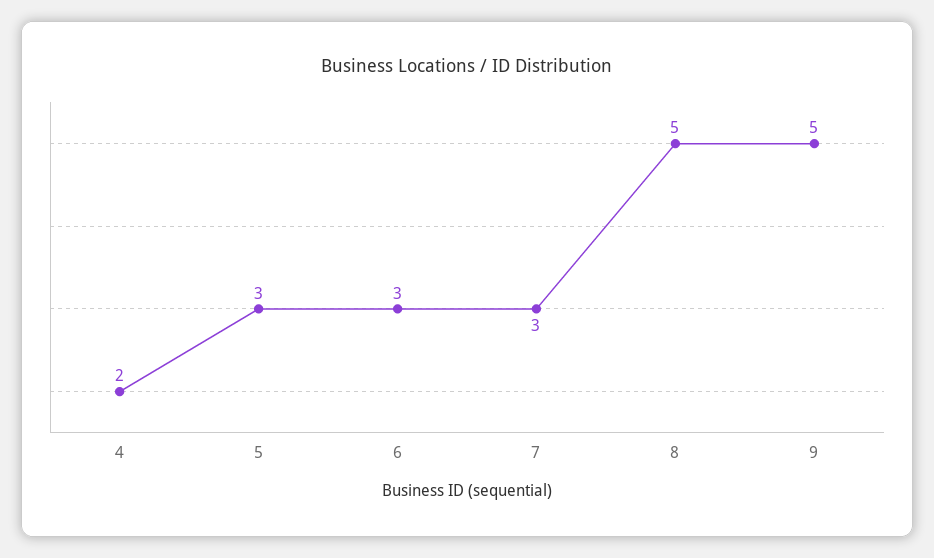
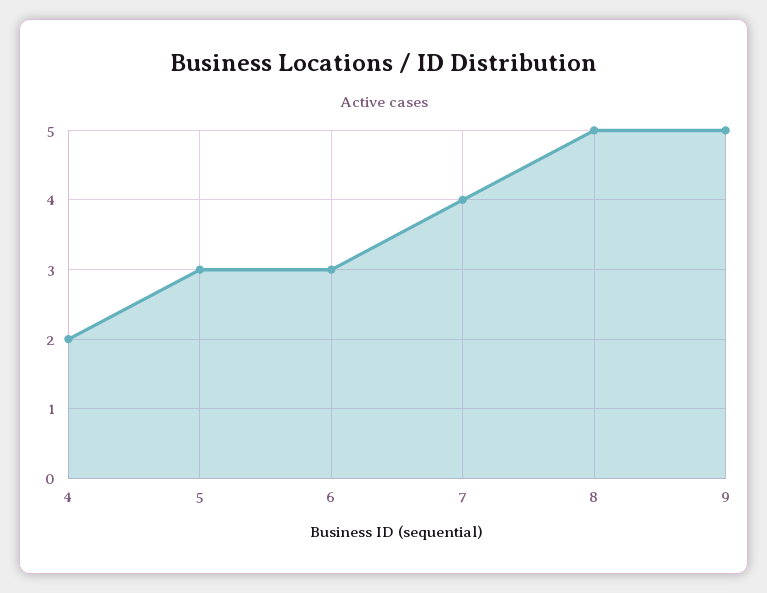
  {
    "4": 2,
    "5": 3,
    "6": 3,
-   "7": 3,
+   "7": 4,
    "8": 5,
    "9": 5
  }

